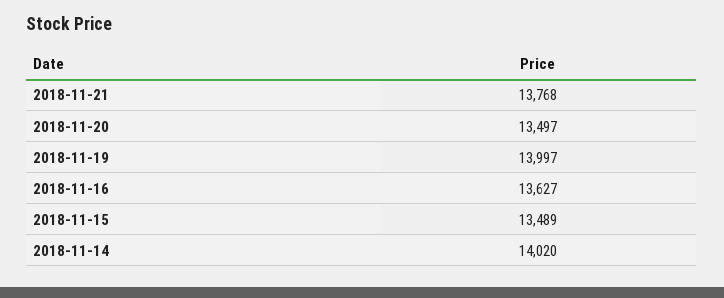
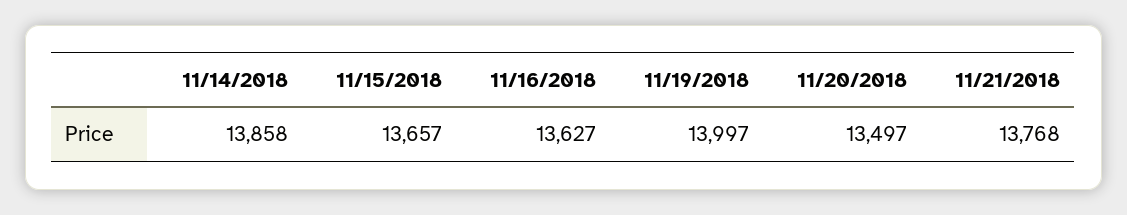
  {
    "2018-11-21": 13768,
    "2018-11-20": 13497,
    "2018-11-19": 13997,
    "2018-11-16": 13627,
-   "2018-11-15": 13489,
+   "2018-11-15": 13657,
-   "2018-11-14": 14020
+   "2018-11-14": 13858
  }

